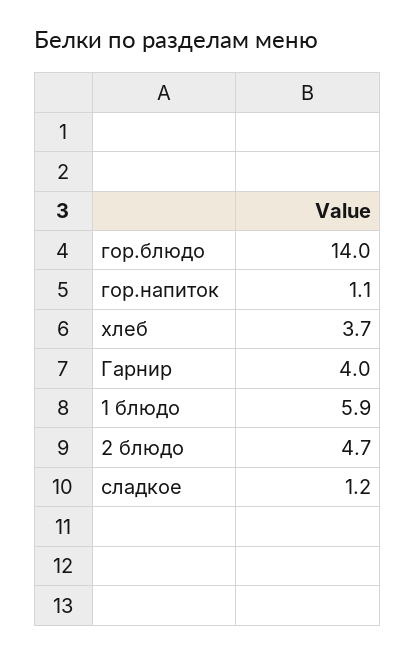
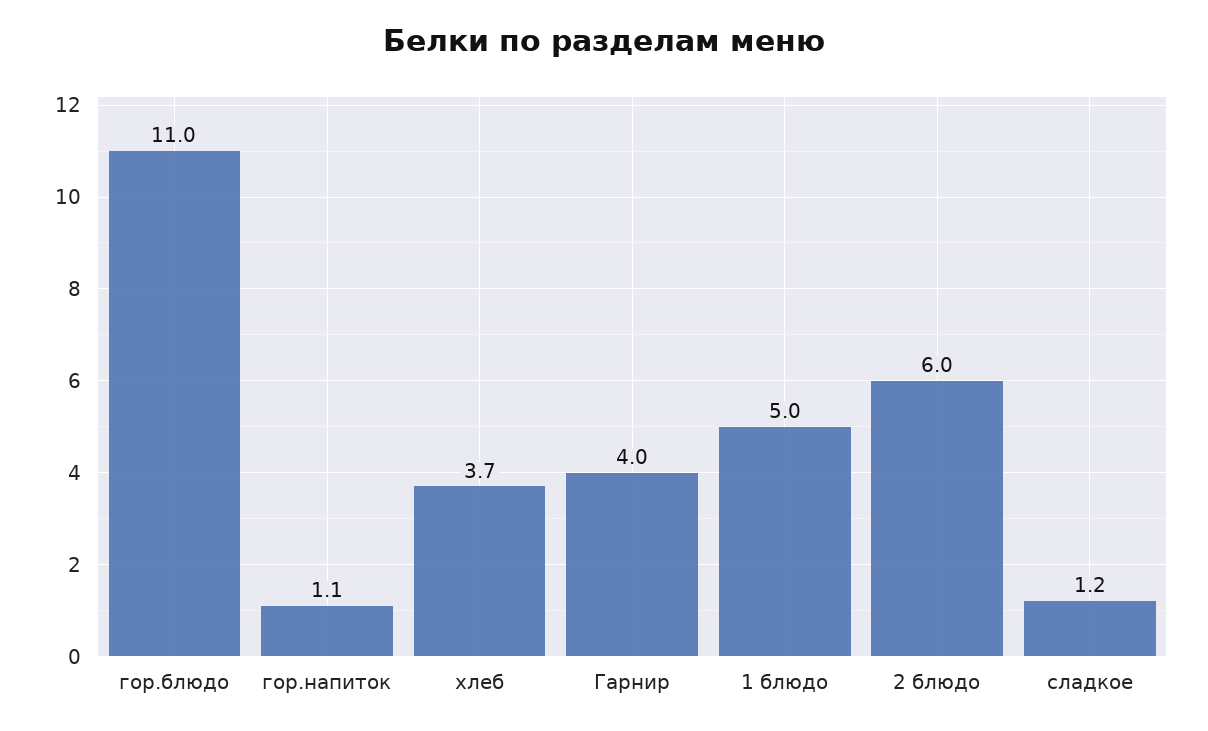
  {
-   "гор.блюдо": 14,
+   "гор.блюдо": 11,
    "гор.напиток": 1.1,
    "хлеб": 3.7,
    "Гарнир": 4,
-   "1 блюдо": 5.9,
+   "1 блюдо": 5,
-   "2 блюдо": 4.7,
+   "2 блюдо": 6,
    "сладкое": 1.2
  }

